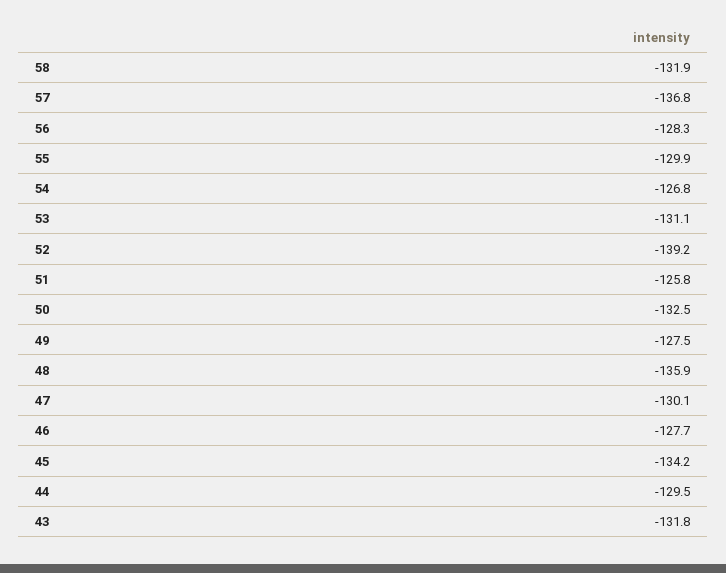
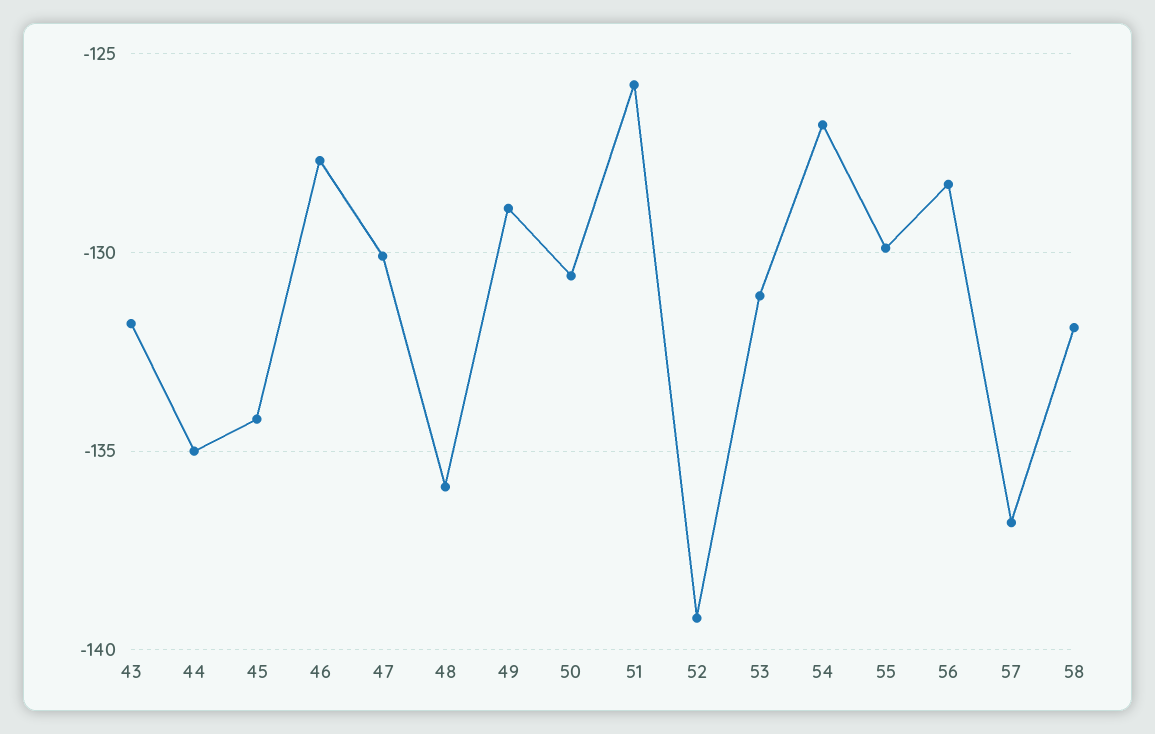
  {
    "58": -131.9,
    "57": -136.8,
    "56": -128.3,
    "55": -129.9,
    "54": -126.8,
    "53": -131.1,
    "52": -139.2,
    "51": -125.8,
-   "50": -132.5,
+   "50": -130.5,
-   "49": -127.5,
+   "49": -129,
    "48": -135.9,
    "47": -130.1,
    "46": -127.7,
    "45": -134.2,
-   "44": -129.5,
+   "44": -135,
    "43": -131.8
  }

